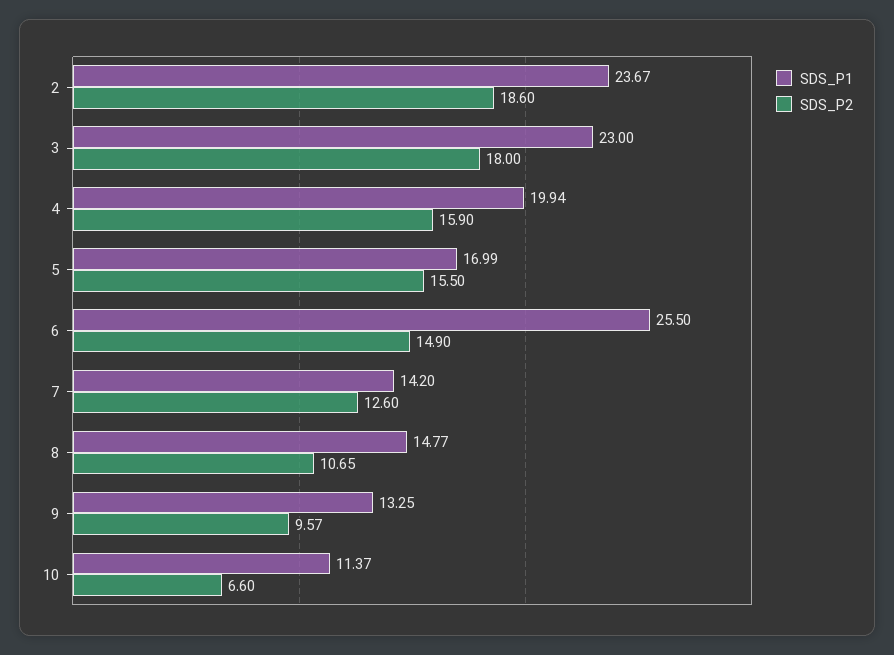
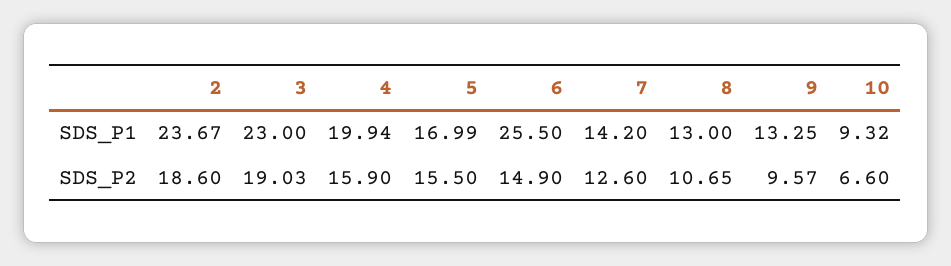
  {
    "SDS_P1": {
      "2": 23.67,
      "3": 23,
      "4": 19.94,
      "5": 16.99,
      "6": 25.5,
      "7": 14.2,
-     "8": 14.77,
+     "8": 13,
      "9": 13.25,
-     "10": 11.37
+     "10": 9.32
    },
    "SDS_P2": {
      "2": 18.6,
-     "3": 18,
+     "3": 19.03,
      "4": 15.9,
      "5": 15.5,
      "6": 14.9,
      "7": 12.6,
      "8": 10.65,
      "9": 9.57,
      "10": 6.6
    }
  }

